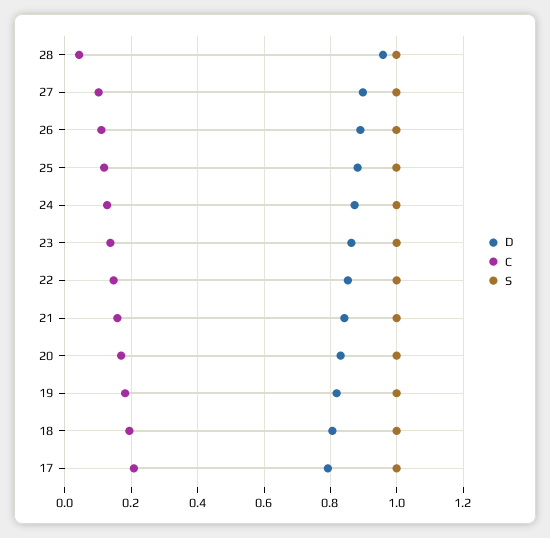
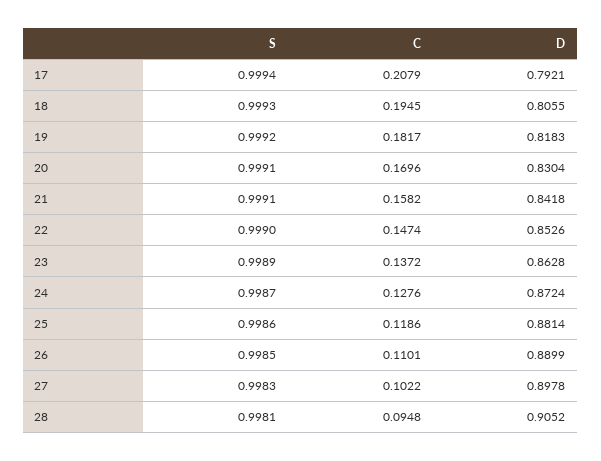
  {
    "D": {
-     "28": 0.96,
+     "28": 0.9052,
      "27": 0.8978,
      "26": 0.8899,
      "25": 0.8814,
      "24": 0.8724,
      "23": 0.8628,
      "22": 0.8526,
      "21": 0.8418,
      "20": 0.8304,
      "19": 0.8183,
      "18": 0.8055,
      "17": 0.7921
    },
    "C": {
-     "28": 0.04,
+     "28": 0.0948,
      "27": 0.1022,
      "26": 0.1101,
      "25": 0.1186,
      "24": 0.1276,
      "23": 0.1372,
      "22": 0.1474,
      "21": 0.1582,
      "20": 0.1696,
      "19": 0.1817,
      "18": 0.1945,
      "17": 0.2079
    },
    "S": {
      "28": 0.9981,
      "27": 0.9983,
      "26": 0.9985,
      "25": 0.9986,
      "24": 0.9987,
      "23": 0.9989,
      "22": 0.999,
      "21": 0.9991,
      "20": 0.9991,
      "19": 0.9992,
      "18": 0.9993,
      "17": 0.9994
    }
  }

